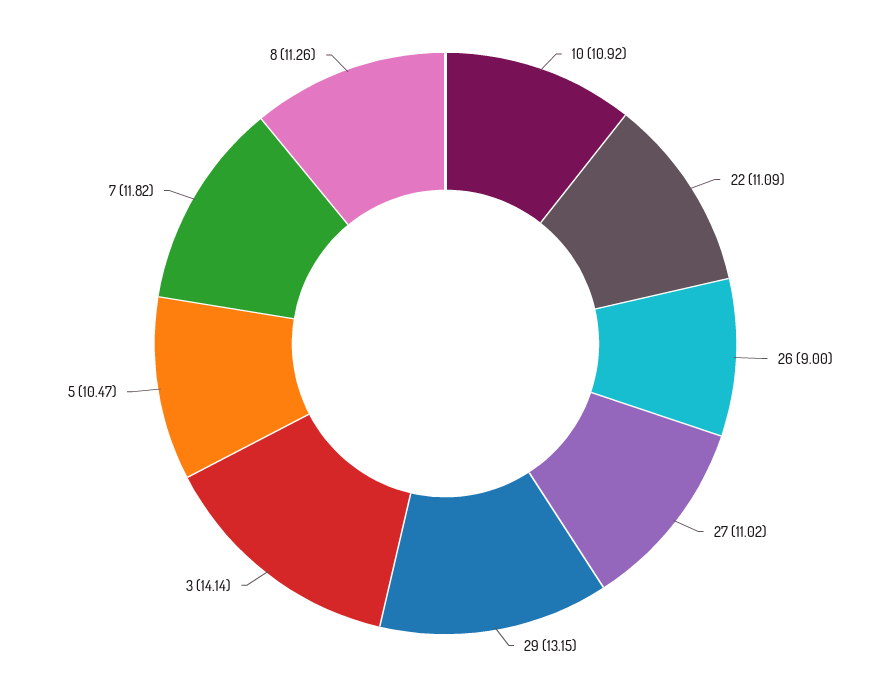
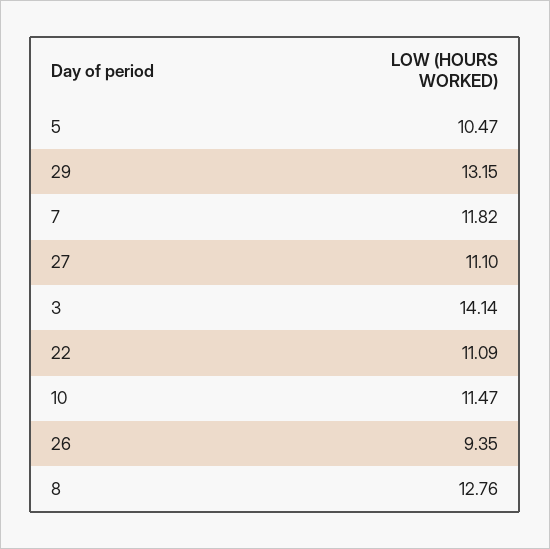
  {
-   "10": 10.92,
+   "10": 11.47,
    "22": 11.09,
-   "26": 9,
+   "26": 9.35,
-   "27": 11.02,
+   "27": 11.1,
    "29": 13.15,
    "3": 14.14,
    "5": 10.47,
    "7": 11.82,
-   "8": 11.26
+   "8": 12.76
  }

